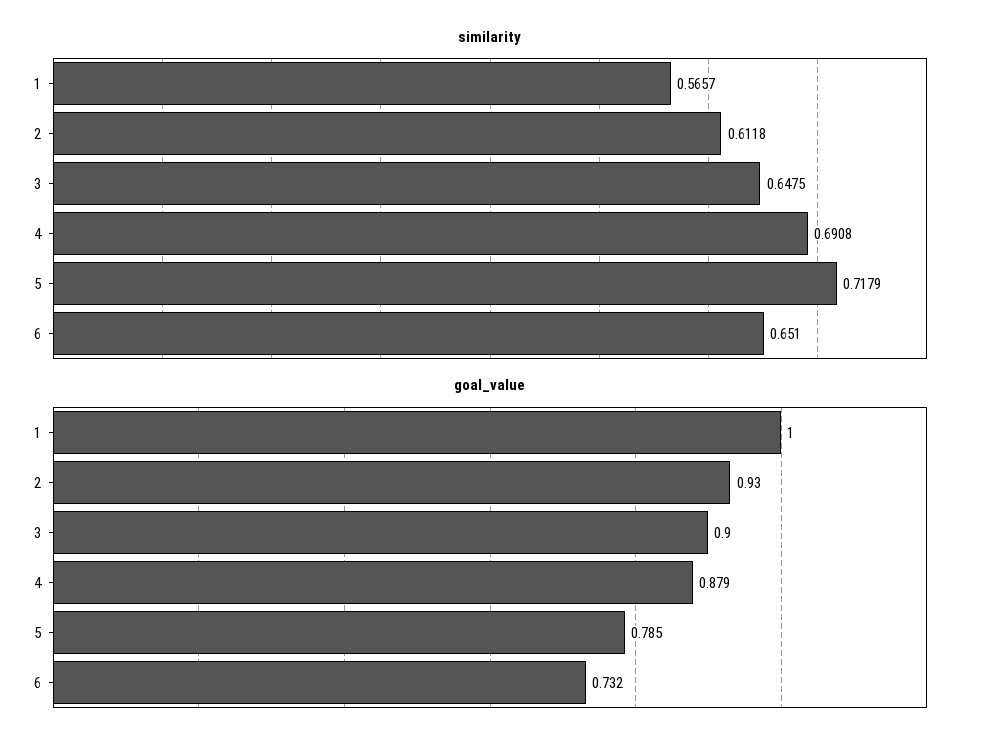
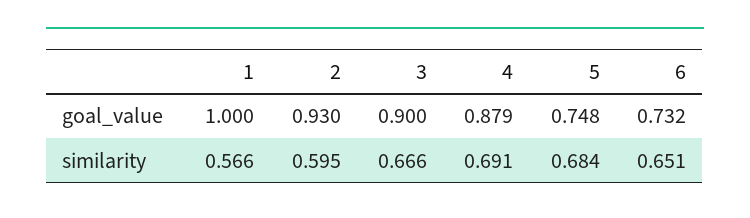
  {
    "similarity": {
      "1": 0.5657,
-     "2": 0.6118,
+     "2": 0.595,
-     "3": 0.6475,
+     "3": 0.666,
      "4": 0.6908,
-     "5": 0.7179,
+     "5": 0.684,
      "6": 0.651
    },
    "goal_value": {
      "1": 1,
      "2": 0.93,
      "3": 0.9,
      "4": 0.879,
-     "5": 0.785,
+     "5": 0.748,
      "6": 0.732
    }
  }

